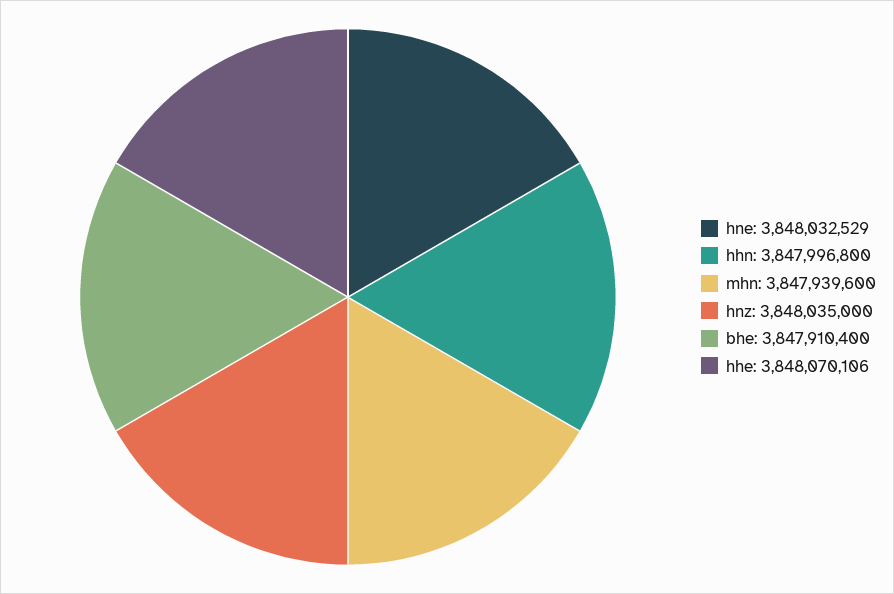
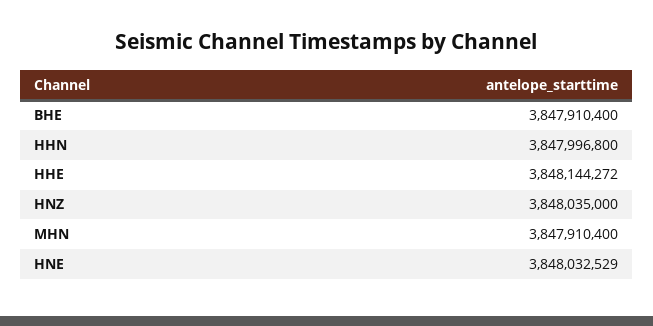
  {
    "hne": 3848032529,
    "hhn": 3847996800,
-   "mhn": 3847939600,
+   "mhn": 3847910400,
    "hnz": 3848035000,
    "bhe": 3847910400,
-   "hhe": 3848070106
+   "hhe": 3848144272
  }

